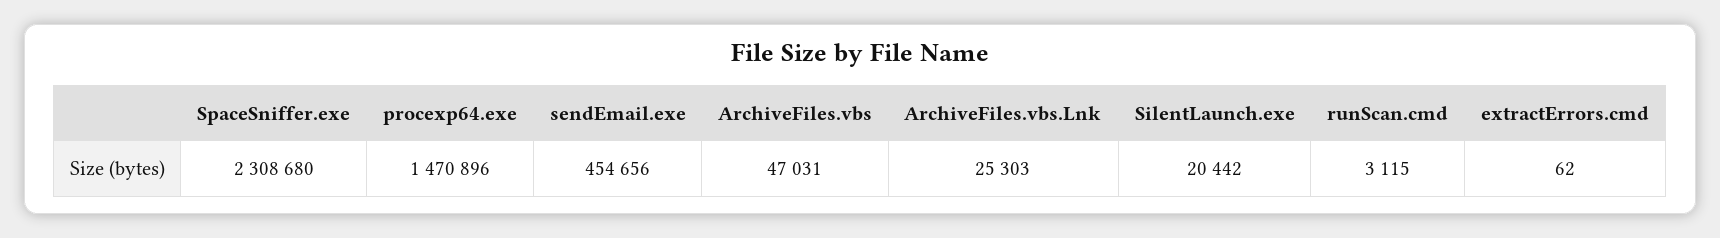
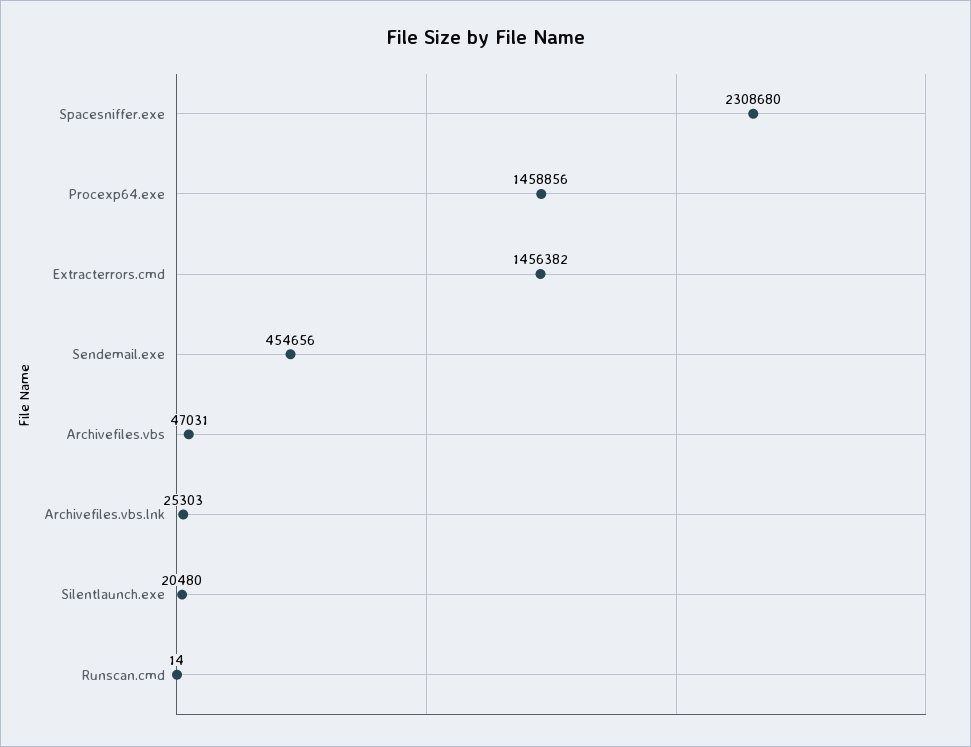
  {
    "SpaceSniffer.exe": 2308680,
-   "procexp64.exe": 1470896,
+   "procexp64.exe": 1458856,
    "sendEmail.exe": 454656,
    "ArchiveFiles.vbs": 47031,
    "ArchiveFiles.vbs.Lnk": 25303,
-   "SilentLaunch.exe": 20442,
+   "SilentLaunch.exe": 20480,
-   "runScan.cmd": 3115,
+   "runScan.cmd": 14,
-   "extractErrors.cmd": 62
+   "extractErrors.cmd": 1456382
  }

